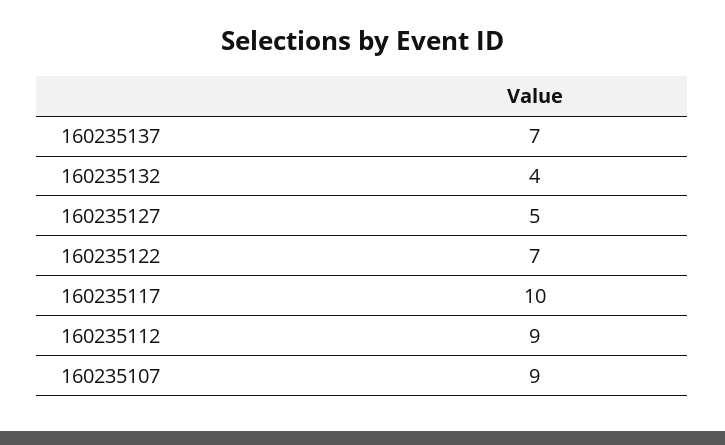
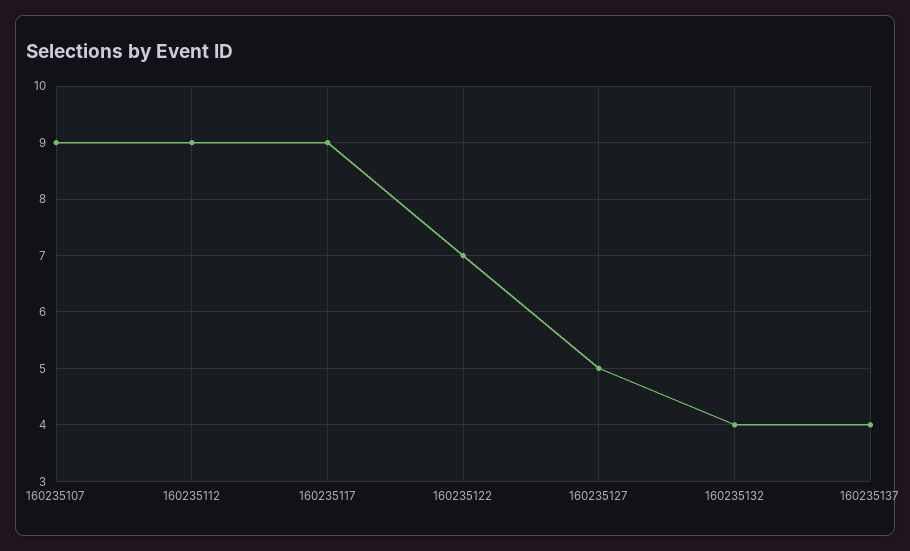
  {
-   "160235137": 7,
+   "160235137": 4,
    "160235132": 4,
    "160235127": 5,
    "160235122": 7,
-   "160235117": 10,
+   "160235117": 9,
    "160235112": 9,
    "160235107": 9
  }

